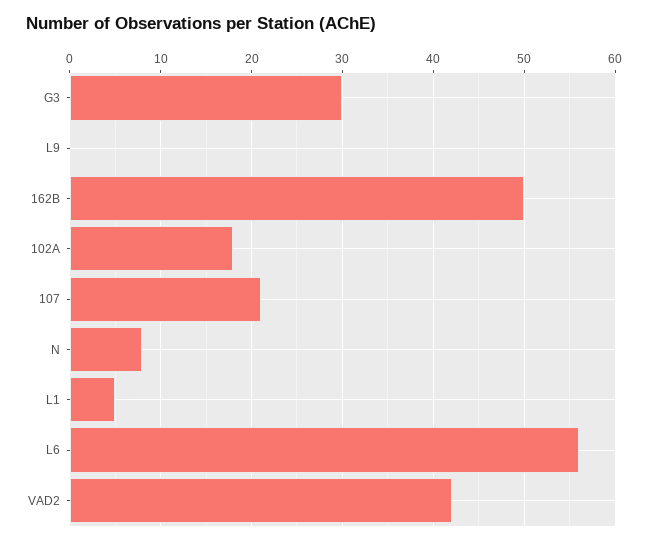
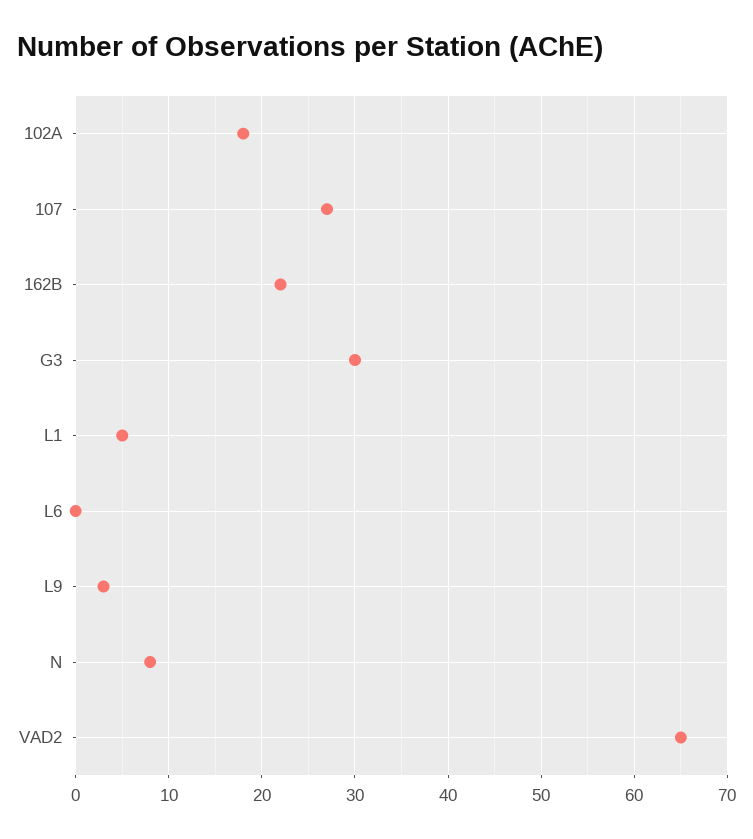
  {
    "G3": 30,
-   "L9": 0,
+   "L9": 3,
-   "162B": 50,
+   "162B": 22,
    "102A": 18,
-   "107": 21,
+   "107": 27,
    "N": 8,
    "L1": 5,
-   "L6": 56,
+   "L6": 0,
-   "VAD2": 42
+   "VAD2": 65
  }

